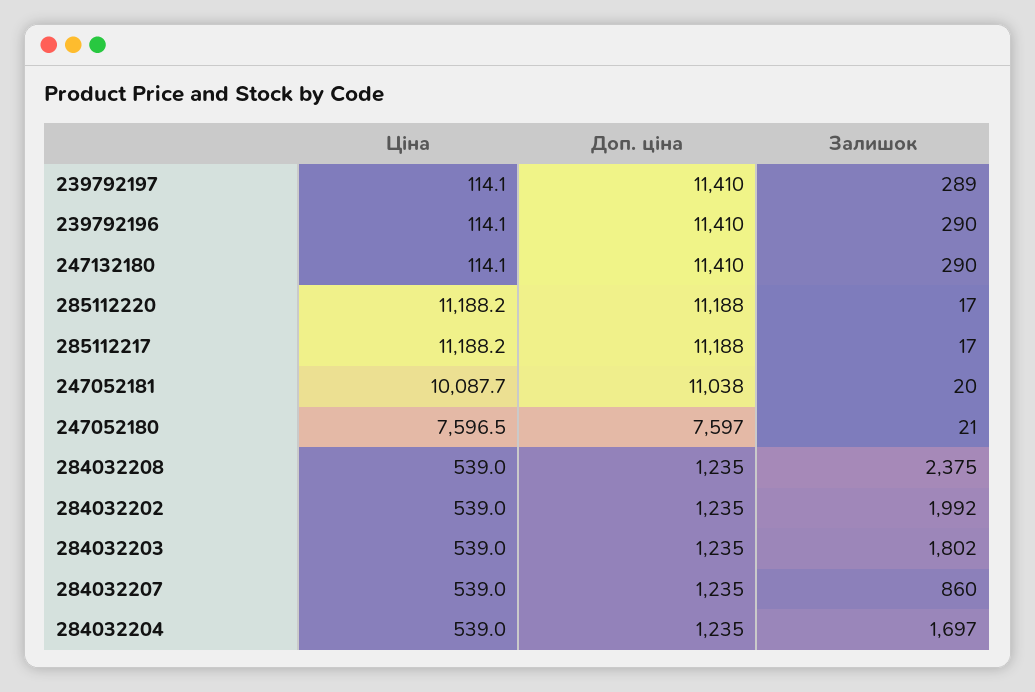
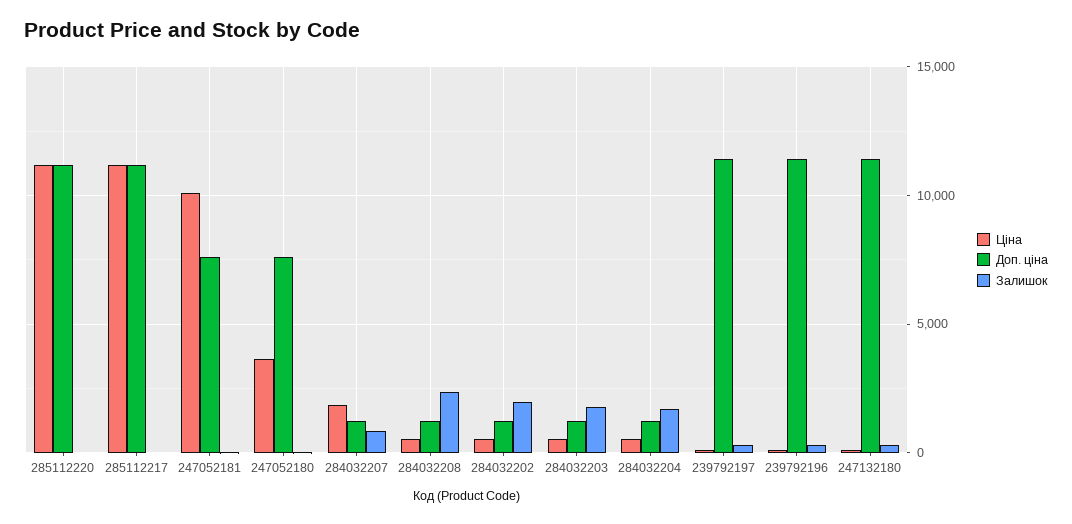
  {
    "Ціна": {
      "239792197": 114.1,
      "239792196": 114.1,
      "247132180": 114.1,
      "285112220": 11188.2,
      "285112217": 11188.2,
      "247052181": 10087.7,
-     "247052180": 7596.5,
+     "247052180": 3500,
      "284032208": 539,
      "284032202": 539,
      "284032203": 539,
-     "284032207": 539,
+     "284032207": 2000,
      "284032204": 539
    },
    "Доп. ціна": {
      "239792197": 11410,
      "239792196": 11410,
      "247132180": 11410,
      "285112220": 11188,
      "285112217": 11188,
-     "247052181": 11038,
+     "247052181": 7500,
      "247052180": 7597,
      "284032208": 1235,
      "284032202": 1235,
      "284032203": 1235,
      "284032207": 1235,
      "284032204": 1235
    },
    "Залишок": {
      "239792197": 289,
      "239792196": 290,
      "247132180": 290,
      "285112220": 17,
      "285112217": 17,
      "247052181": 20,
      "247052180": 21,
      "284032208": 2375,
      "284032202": 1992,
      "284032203": 1802,
      "284032207": 860,
      "284032204": 1697
    }
  }

